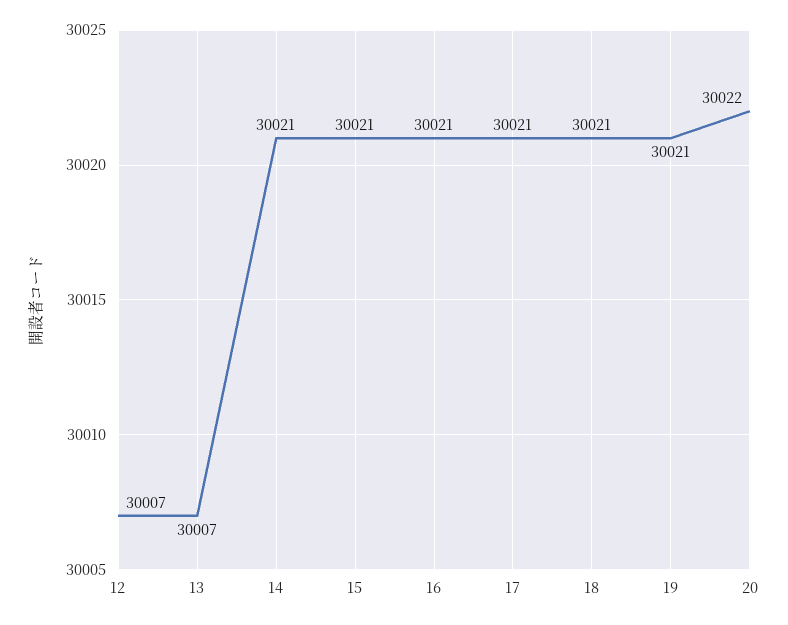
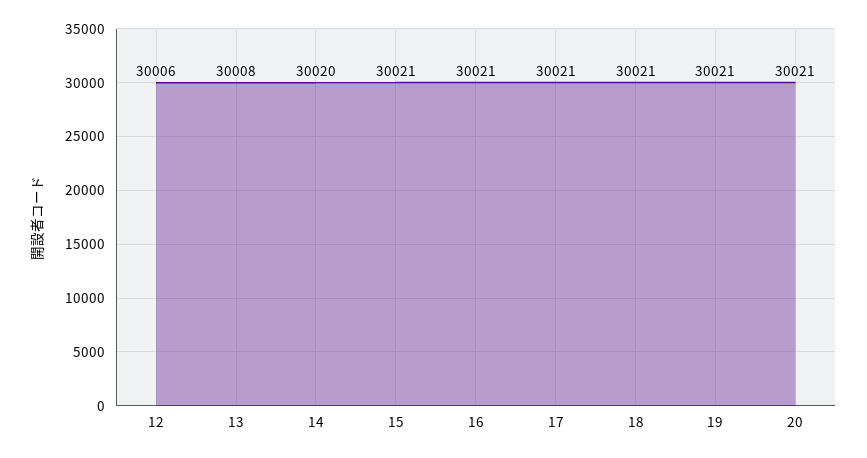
  {
-   "12": 30007,
+   "12": 30006,
-   "13": 30007,
+   "13": 30008,
-   "14": 30021,
+   "14": 30020,
    "15": 30021,
    "16": 30021,
    "17": 30021,
    "18": 30021,
    "19": 30021,
-   "20": 30022
+   "20": 30021
  }

